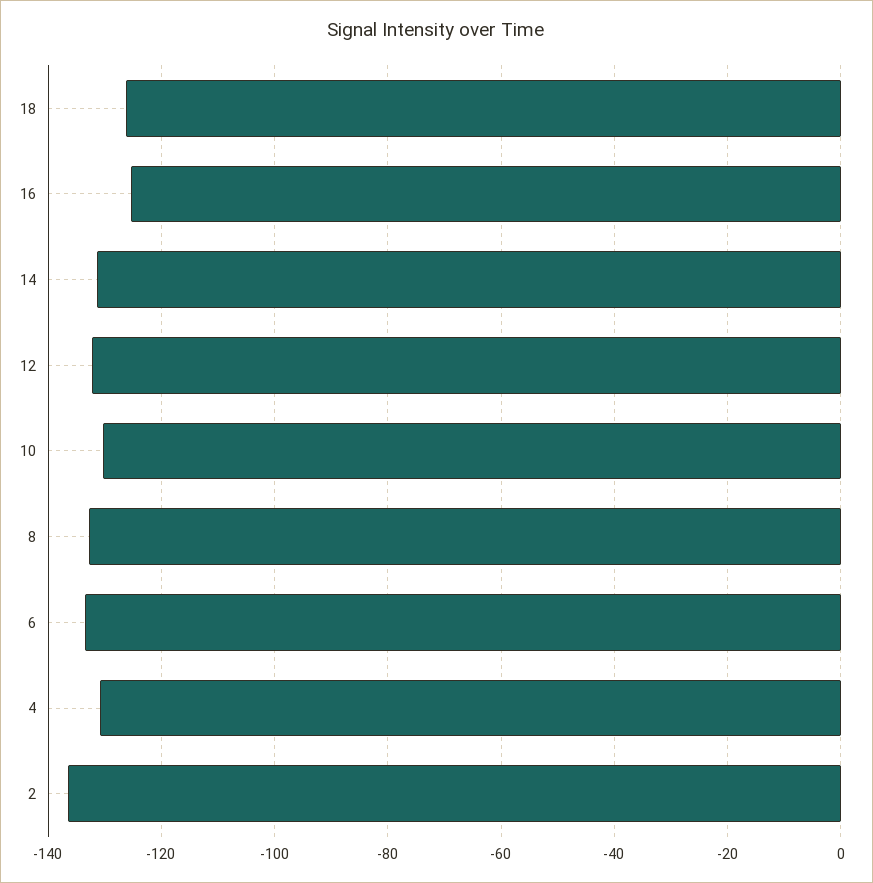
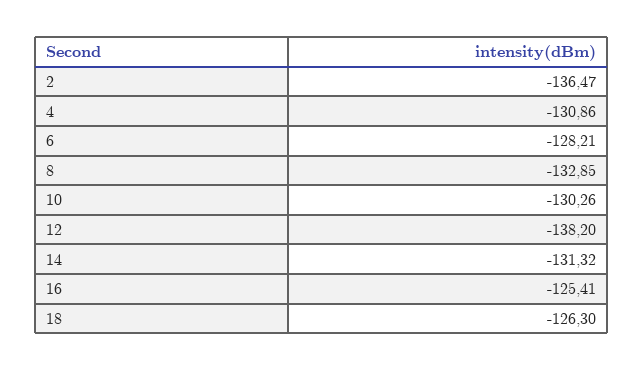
  {
    "18": -126.3,
    "16": -125.41,
    "14": -131.32,
-   "12": -132,
+   "12": -138.2,
    "10": -130.26,
    "8": -132.85,
-   "6": -134,
+   "6": -128.21,
    "4": -130.86,
    "2": -136.47
  }

